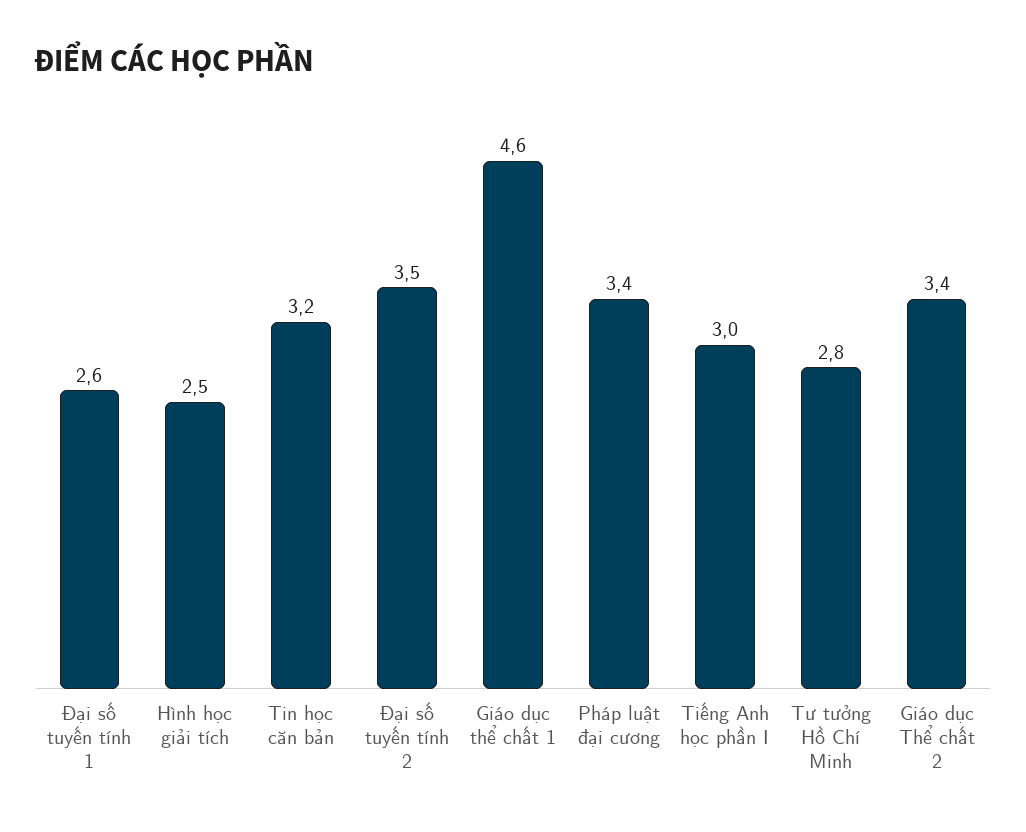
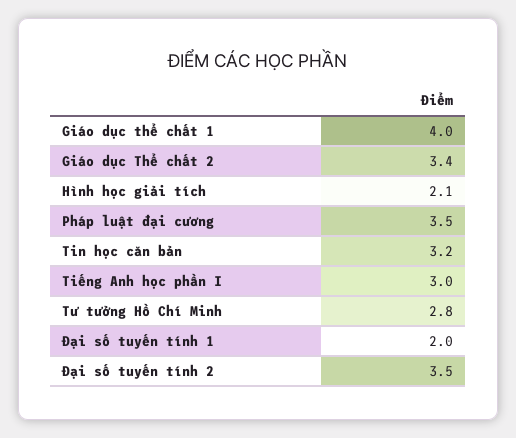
  {
-   "Đại số tuyến tính 1": 2.6,
+   "Đại số tuyến tính 1": 2,
-   "Hình học giải tích": 2.5,
+   "Hình học giải tích": 2.1,
    "Tin học căn bản": 3.2,
    "Đại số tuyến tính 2": 3.5,
-   "Giáo dục thể chất 1": 4.6,
+   "Giáo dục thể chất 1": 4,
-   "Pháp luật đại cương": 3.4,
+   "Pháp luật đại cương": 3.5,
    "Tiếng Anh học phần I": 3,
    "Tư tưởng Hồ Chí Minh": 2.8,
    "Giáo dục Thể chất 2": 3.4
  }

